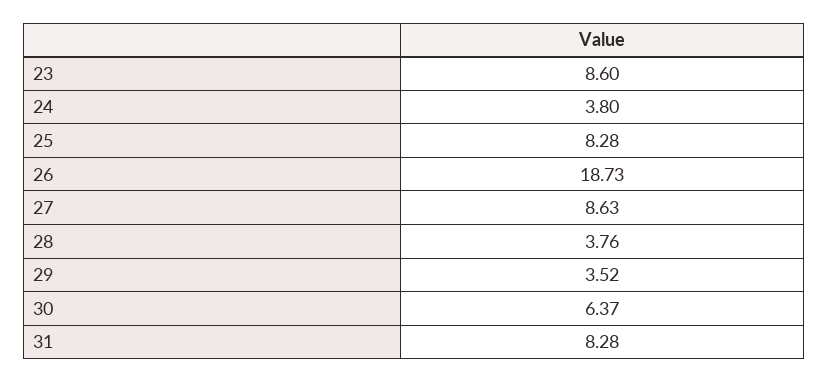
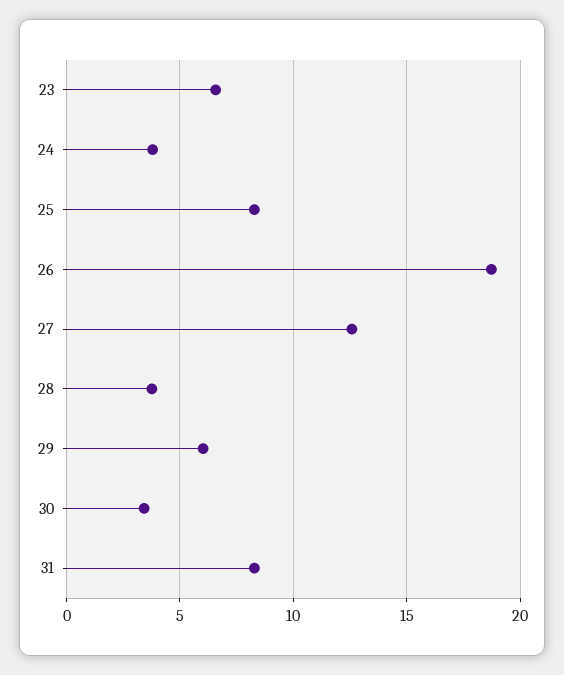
  {
-   "23": 8.6,
+   "23": 6.5,
    "24": 3.8,
    "25": 8.28,
    "26": 18.73,
-   "27": 8.63,
+   "27": 12.5,
    "28": 3.76,
-   "29": 3.52,
+   "29": 6,
-   "30": 6.37,
+   "30": 3.5,
    "31": 8.28
  }

